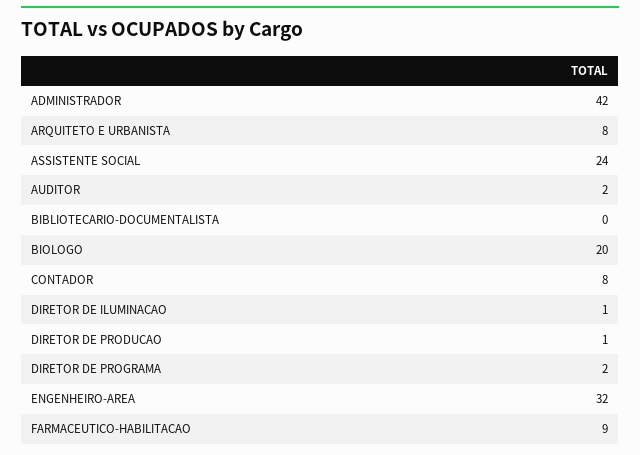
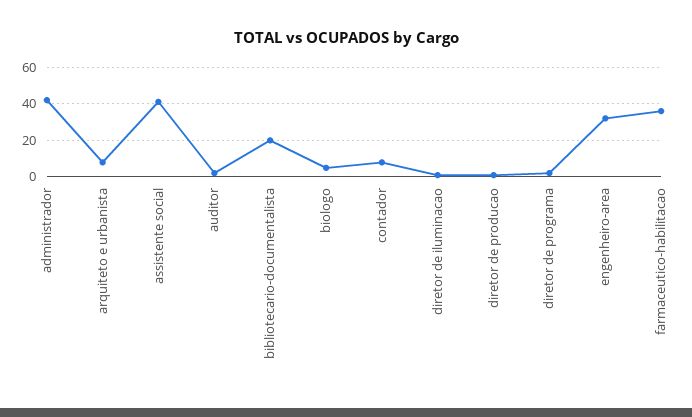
  {
    "ADMINISTRADOR": 42,
    "ARQUITETO E URBANISTA": 8,
-   "ASSISTENTE SOCIAL": 24,
+   "ASSISTENTE SOCIAL": 40,
    "AUDITOR": 2,
-   "BIBLIOTECARIO-DOCUMENTALISTA": 0,
+   "BIBLIOTECARIO-DOCUMENTALISTA": 20,
-   "BIOLOGO": 20,
+   "BIOLOGO": 5,
    "CONTADOR": 8,
    "DIRETOR DE ILUMINACAO": 1,
    "DIRETOR DE PRODUCAO": 1,
    "DIRETOR DE PROGRAMA": 2,
    "ENGENHEIRO-AREA": 32,
-   "FARMACEUTICO-HABILITACAO": 9
+   "FARMACEUTICO-HABILITACAO": 35
  }

